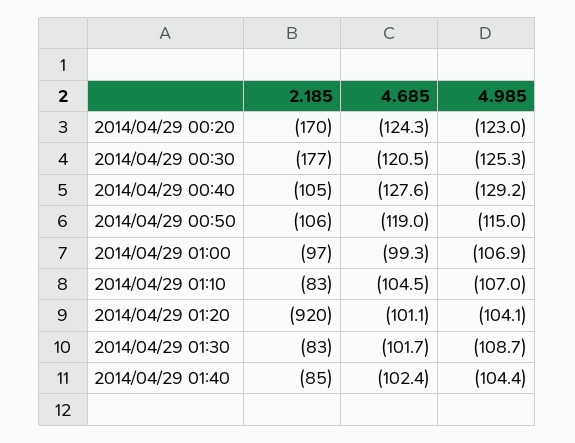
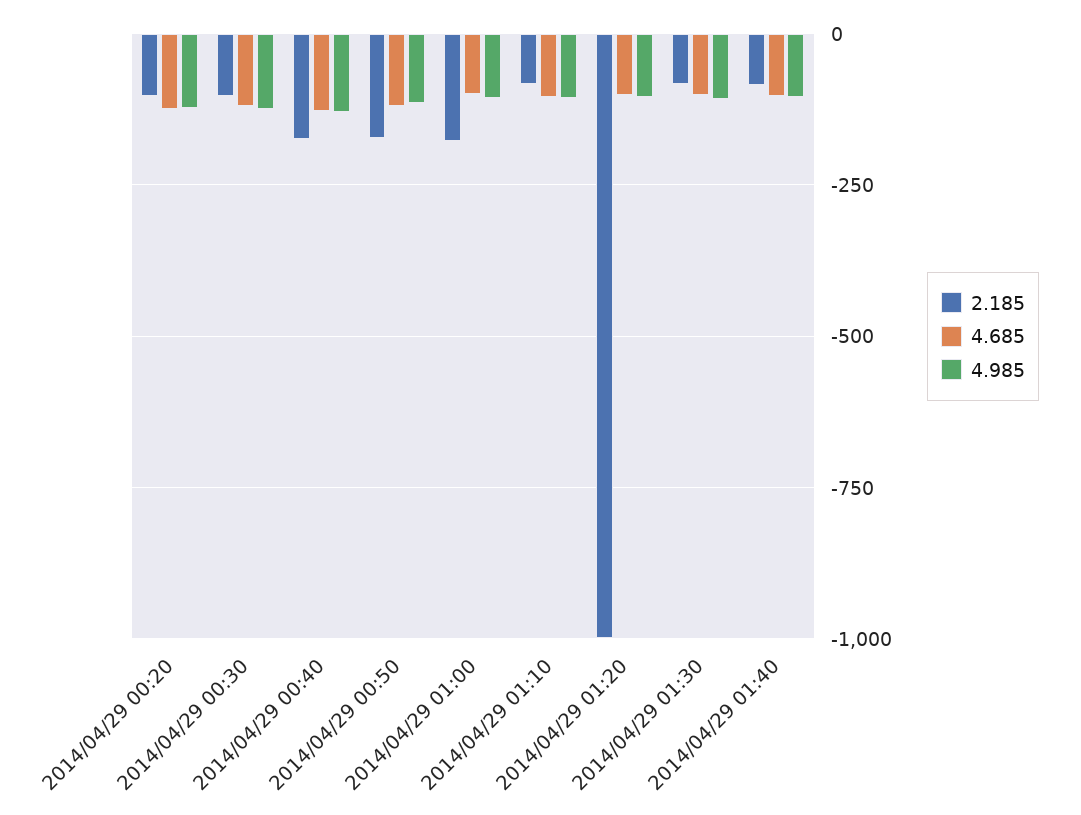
  {
    "2.185": {
-     "2014/04/29 00:20": -170,
+     "2014/04/29 00:20": -100,
-     "2014/04/29 00:30": -177,
+     "2014/04/29 00:30": -100,
-     "2014/04/29 00:40": -105,
+     "2014/04/29 00:40": -175,
-     "2014/04/29 00:50": -106,
+     "2014/04/29 00:50": -175,
-     "2014/04/29 01:00": -97,
+     "2014/04/29 01:00": -175,
      "2014/04/29 01:10": -83,
-     "2014/04/29 01:20": -920,
+     "2014/04/29 01:20": -1000,
      "2014/04/29 01:30": -83,
      "2014/04/29 01:40": -85
    },
    "4.685": {
      "2014/04/29 00:20": -124.3,
      "2014/04/29 00:30": -120.5,
      "2014/04/29 00:40": -127.6,
      "2014/04/29 00:50": -119,
      "2014/04/29 01:00": -99.3,
      "2014/04/29 01:10": -104.5,
      "2014/04/29 01:20": -101.1,
      "2014/04/29 01:30": -101.7,
      "2014/04/29 01:40": -102.4
    },
    "4.985": {
      "2014/04/29 00:20": -123,
      "2014/04/29 00:30": -125.3,
      "2014/04/29 00:40": -129.2,
      "2014/04/29 00:50": -115,
      "2014/04/29 01:00": -106.9,
      "2014/04/29 01:10": -107,
      "2014/04/29 01:20": -104.1,
      "2014/04/29 01:30": -108.7,
      "2014/04/29 01:40": -104.4
    }
  }

